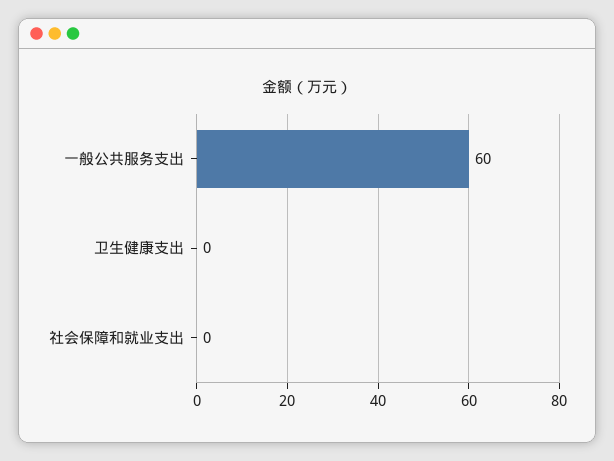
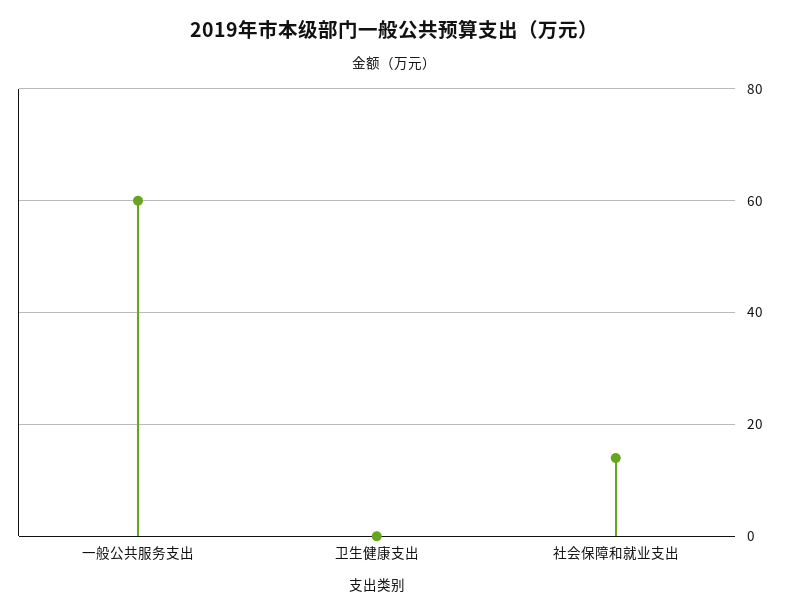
  {
    "一般公共服务支出": 60,
    "卫生健康支出": 0,
-   "社会保障和就业支出": 0
+   "社会保障和就业支出": 15
  }

